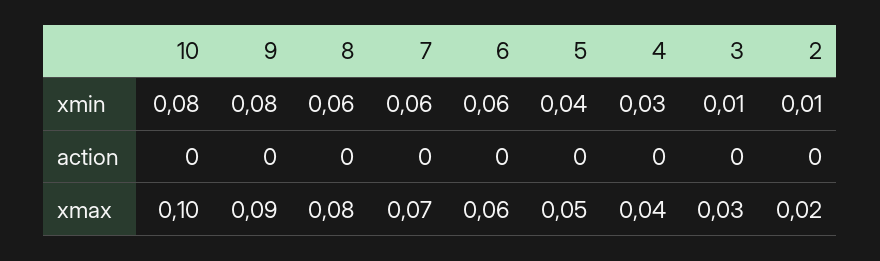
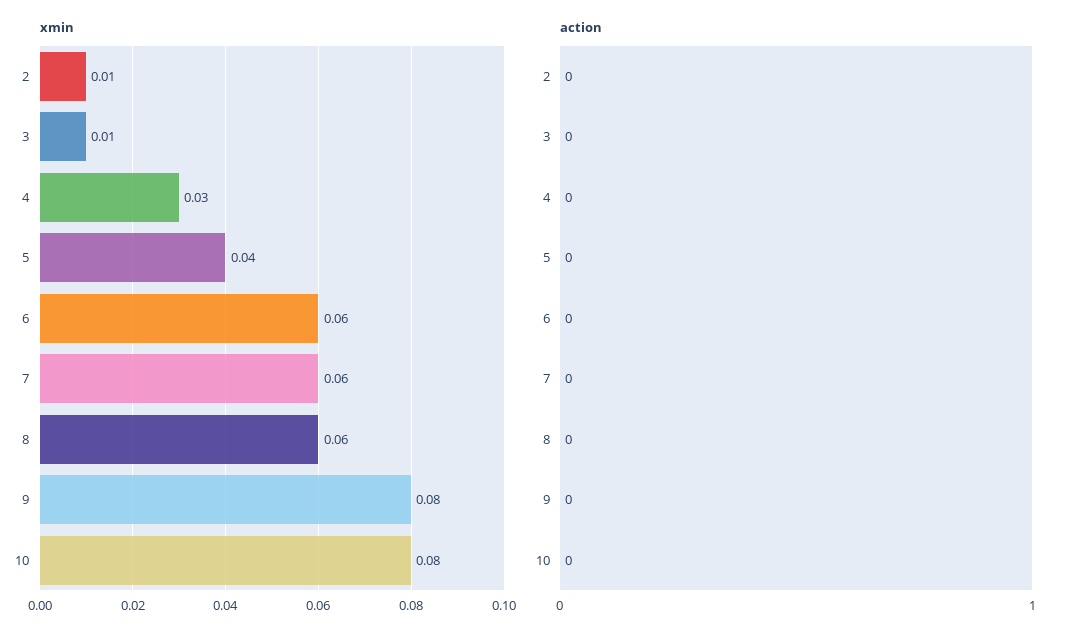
  {
    "xmin": {
      "10": 0.08,
      "9": 0.08,
      "8": 0.06,
      "7": 0.06,
      "6": 0.06,
      "5": 0.04,
      "4": 0.03,
      "3": 0.01,
      "2": 0.01
    },
    "action": {
      "10": 0,
      "9": 0,
      "8": 0,
      "7": 0,
      "6": 0,
      "5": 0,
      "4": 0,
      "3": 0,
      "2": 0
-   },
+   }
-   "xmax": {
-     "10": 0.1,
-     "9": 0.09,
-     "8": 0.08,
-     "7": 0.07,
-     "6": 0.06,
-     "5": 0.05,
-     "4": 0.04,
-     "3": 0.03,
-     "2": 0.02
-   }
  }

